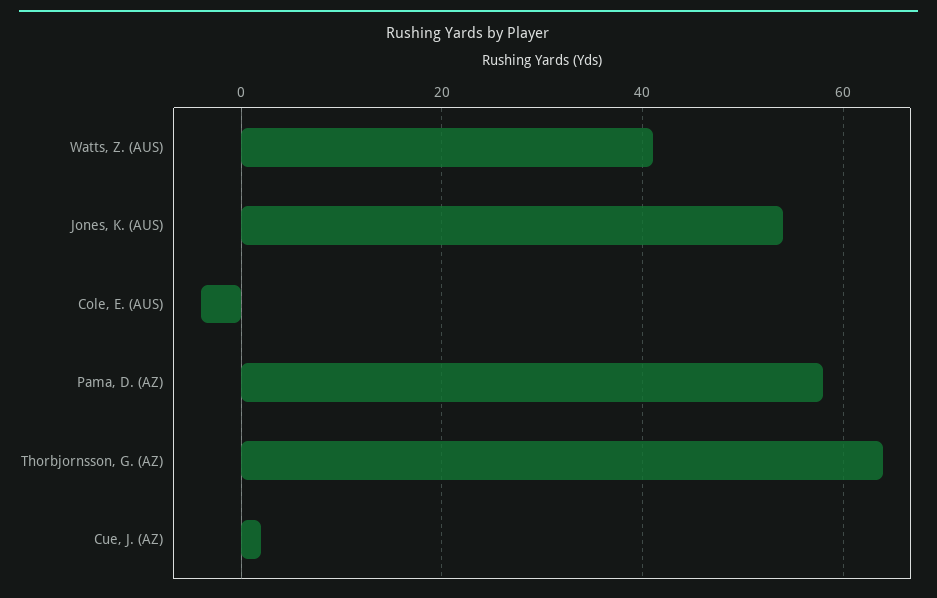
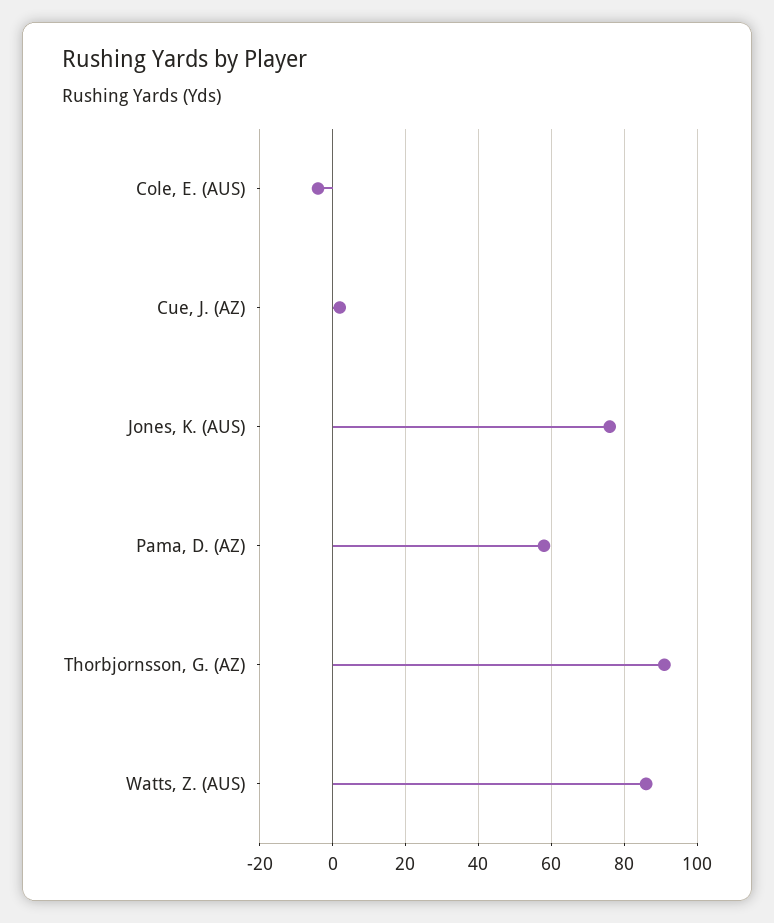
  {
-   "Watts, Z. (AUS)": 40,
+   "Watts, Z. (AUS)": 85,
-   "Jones, K. (AUS)": 55,
+   "Jones, K. (AUS)": 75,
    "Cole, E. (AUS)": -5,
    "Pama, D. (AZ)": 60,
-   "Thorbjornsson, G. (AZ)": 65,
+   "Thorbjornsson, G. (AZ)": 90,
    "Cue, J. (AZ)": 0
  }

